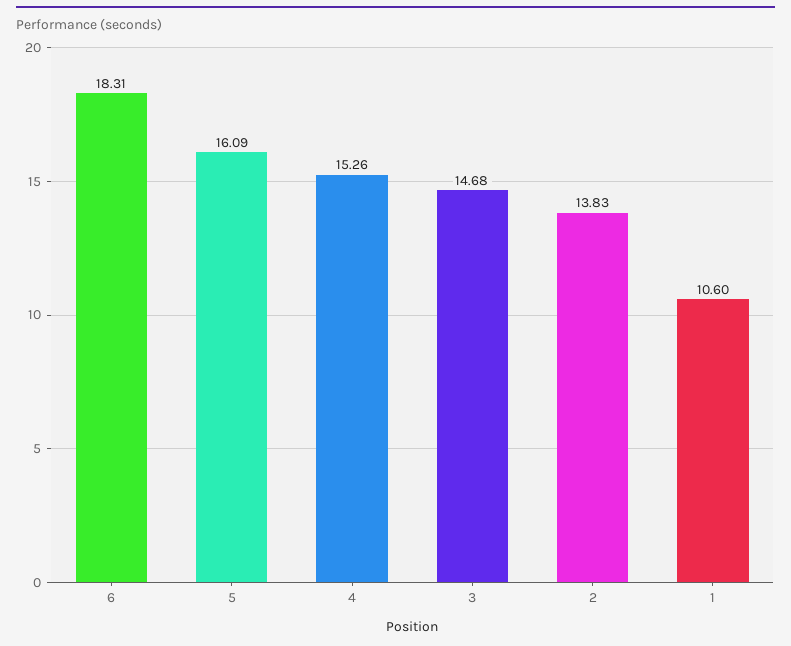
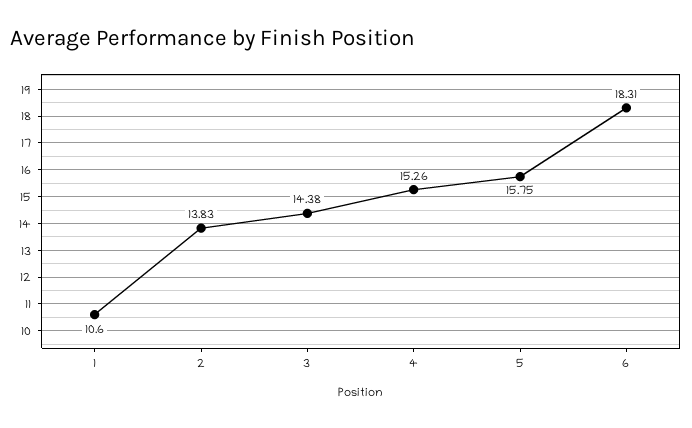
  {
    "6": 18.31,
-   "5": 16.09,
+   "5": 15.75,
    "4": 15.26,
-   "3": 14.68,
+   "3": 14.38,
    "2": 13.83,
    "1": 10.6
  }

